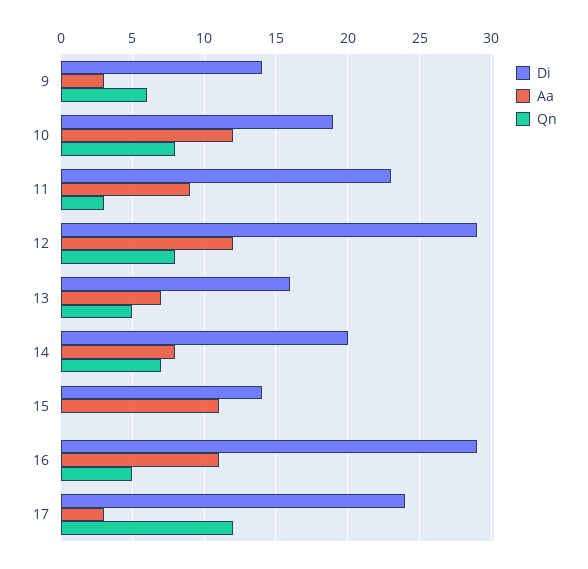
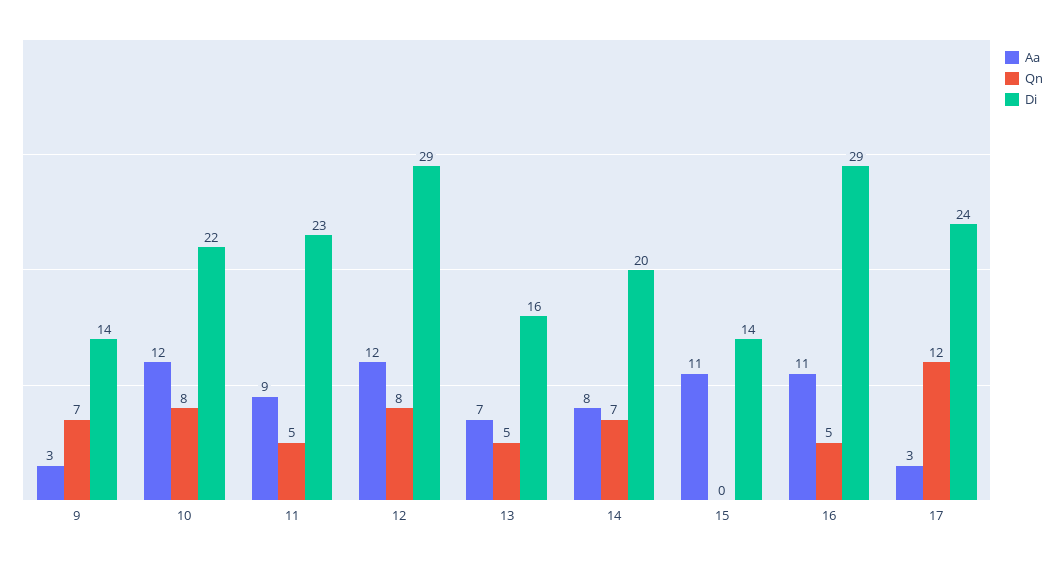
  {
    "Di": {
      "9": 14,
-     "10": 19,
+     "10": 22,
      "11": 23,
      "12": 29,
      "13": 16,
      "14": 20,
      "15": 14,
      "16": 29,
      "17": 24
    },
    "Aa": {
      "9": 3,
      "10": 12,
      "11": 9,
      "12": 12,
      "13": 7,
      "14": 8,
      "15": 11,
      "16": 11,
      "17": 3
    },
    "Qn": {
-     "9": 6,
+     "9": 7,
      "10": 8,
-     "11": 3,
+     "11": 5,
      "12": 8,
      "13": 5,
      "14": 7,
      "15": 0,
      "16": 5,
      "17": 12
    }
  }

